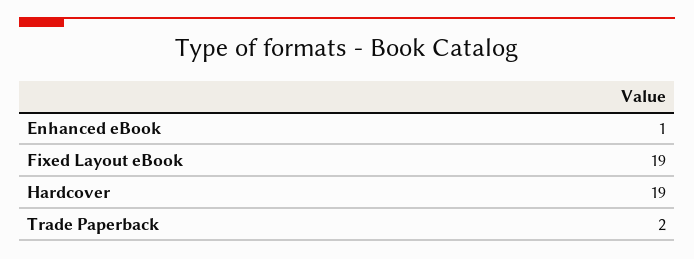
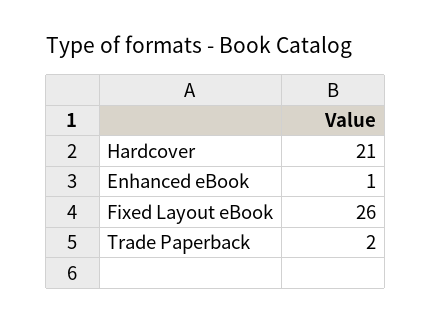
  {
    "Enhanced eBook": 1,
-   "Fixed Layout eBook": 19,
+   "Fixed Layout eBook": 26,
-   "Hardcover": 19,
+   "Hardcover": 21,
    "Trade Paperback": 2
  }

